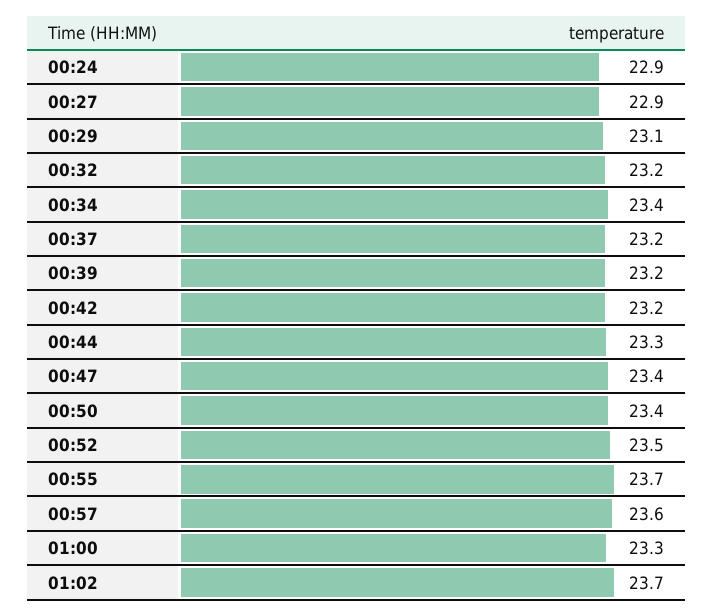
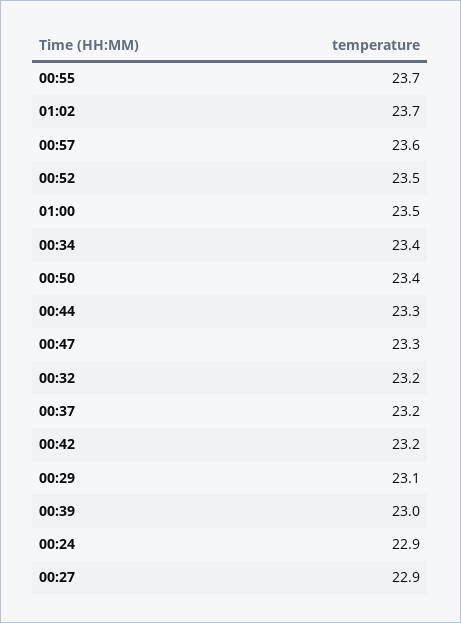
  {
    "00:24": 22.9,
    "00:27": 22.9,
    "00:29": 23.1,
    "00:32": 23.2,
    "00:34": 23.4,
    "00:37": 23.2,
-   "00:39": 23.2,
+   "00:39": 23,
    "00:42": 23.2,
    "00:44": 23.3,
-   "00:47": 23.4,
+   "00:47": 23.3,
    "00:50": 23.4,
    "00:52": 23.5,
    "00:55": 23.7,
    "00:57": 23.6,
-   "01:00": 23.3,
+   "01:00": 23.5,
    "01:02": 23.7
  }

